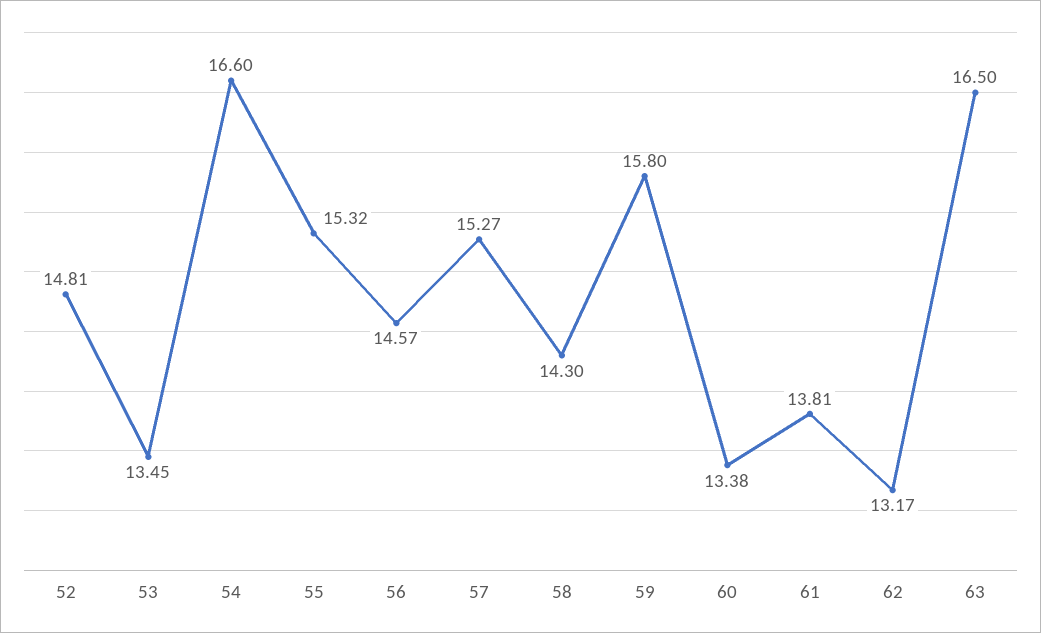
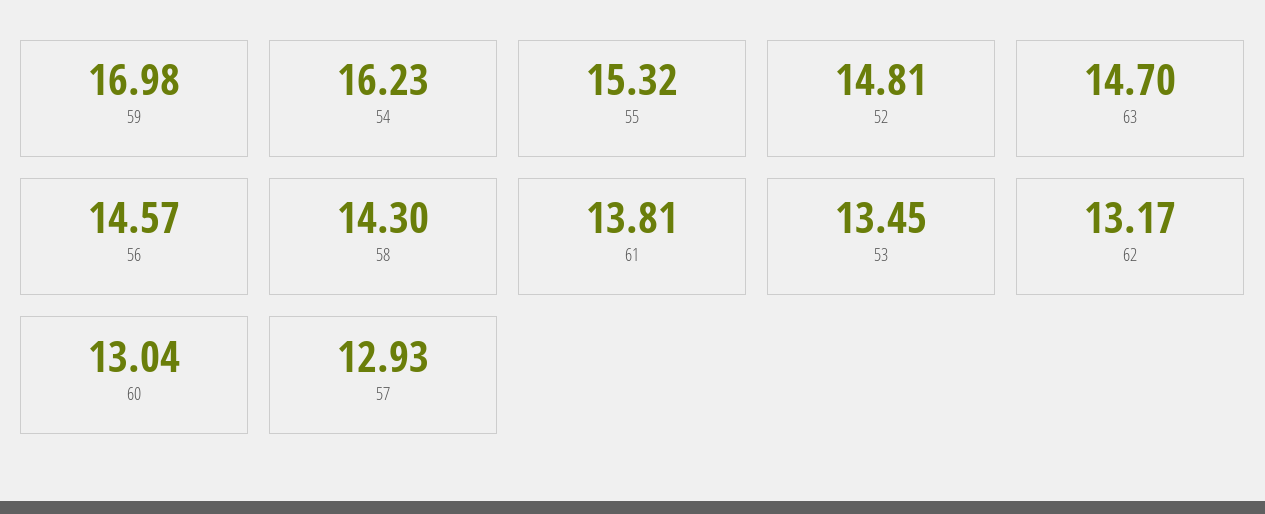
  {
    "52": 14.81,
    "53": 13.45,
-   "54": 16.6,
+   "54": 16.23,
    "55": 15.32,
    "56": 14.57,
-   "57": 15.27,
+   "57": 12.93,
    "58": 14.3,
-   "59": 15.8,
+   "59": 16.98,
-   "60": 13.38,
+   "60": 13.04,
    "61": 13.81,
    "62": 13.17,
-   "63": 16.5
+   "63": 14.7
  }

